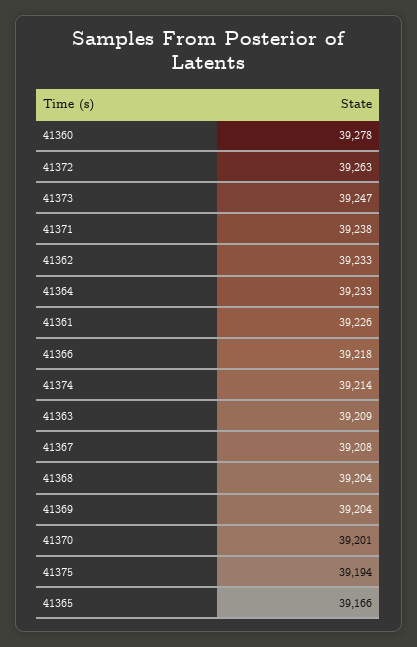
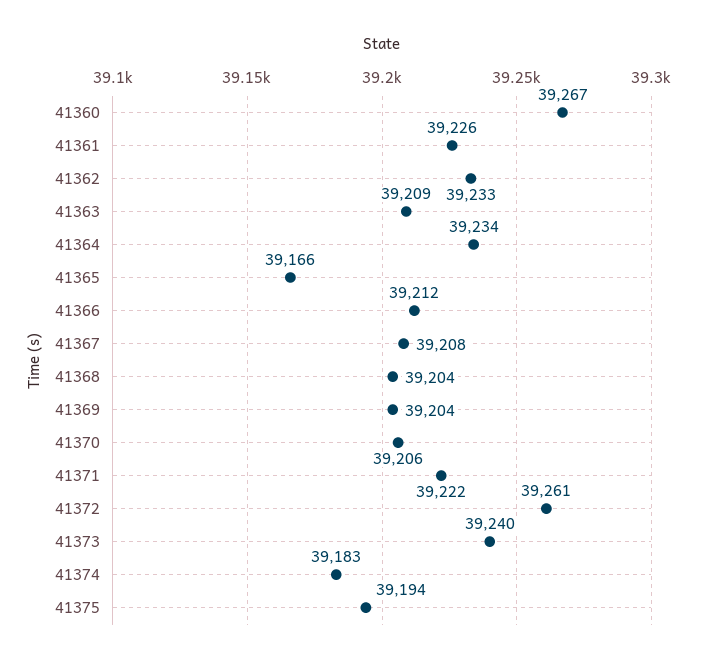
  {
-   "41360": 39278,
+   "41360": 39267,
-   "41372": 39263,
+   "41372": 39261,
-   "41373": 39247,
+   "41373": 39240,
-   "41371": 39238,
+   "41371": 39222,
    "41362": 39233,
-   "41364": 39233,
+   "41364": 39234,
    "41361": 39226,
-   "41366": 39218,
+   "41366": 39212,
-   "41374": 39214,
+   "41374": 39183,
    "41363": 39209,
    "41367": 39208,
    "41368": 39204,
    "41369": 39204,
-   "41370": 39201,
+   "41370": 39206,
    "41375": 39194,
    "41365": 39166
  }

